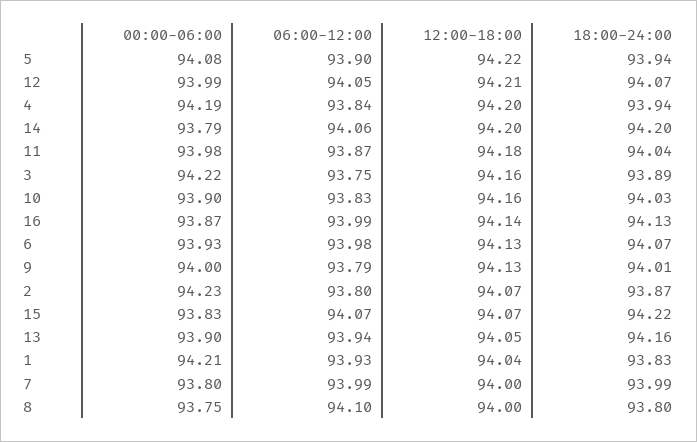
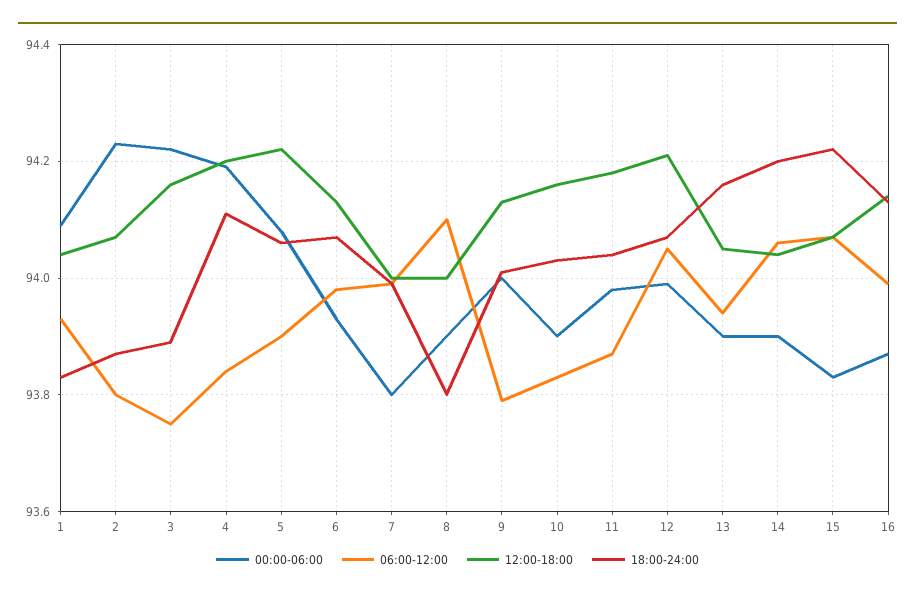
  {
    "00:00-06:00": {
      "5": 94.08,
      "12": 93.99,
      "4": 94.19,
-     "14": 93.79,
+     "14": 93.9,
      "11": 93.98,
      "3": 94.22,
      "10": 93.9,
      "16": 93.87,
      "6": 93.93,
      "9": 94,
      "2": 94.23,
      "15": 93.83,
      "13": 93.9,
-     "1": 94.21,
+     "1": 94.1,
      "7": 93.8,
-     "8": 93.75
+     "8": 93.9
    },
    "06:00-12:00": {
      "5": 93.9,
      "12": 94.05,
      "4": 93.84,
      "14": 94.06,
      "11": 93.87,
      "3": 93.75,
      "10": 93.83,
      "16": 93.99,
      "6": 93.98,
      "9": 93.79,
      "2": 93.8,
      "15": 94.07,
      "13": 93.94,
      "1": 93.93,
      "7": 93.99,
      "8": 94.1
    },
    "12:00-18:00": {
      "5": 94.22,
      "12": 94.21,
      "4": 94.2,
-     "14": 94.2,
+     "14": 94.05,
      "11": 94.18,
      "3": 94.16,
      "10": 94.16,
      "16": 94.14,
      "6": 94.13,
      "9": 94.13,
      "2": 94.07,
      "15": 94.07,
      "13": 94.05,
      "1": 94.04,
      "7": 94,
      "8": 94
    },
    "18:00-24:00": {
-     "5": 93.94,
+     "5": 94.05,
      "12": 94.07,
-     "4": 93.94,
+     "4": 94.1,
      "14": 94.2,
      "11": 94.04,
      "3": 93.89,
      "10": 94.03,
      "16": 94.13,
      "6": 94.07,
      "9": 94.01,
      "2": 93.87,
      "15": 94.22,
      "13": 94.16,
      "1": 93.83,
      "7": 93.99,
      "8": 93.8
    }
  }

